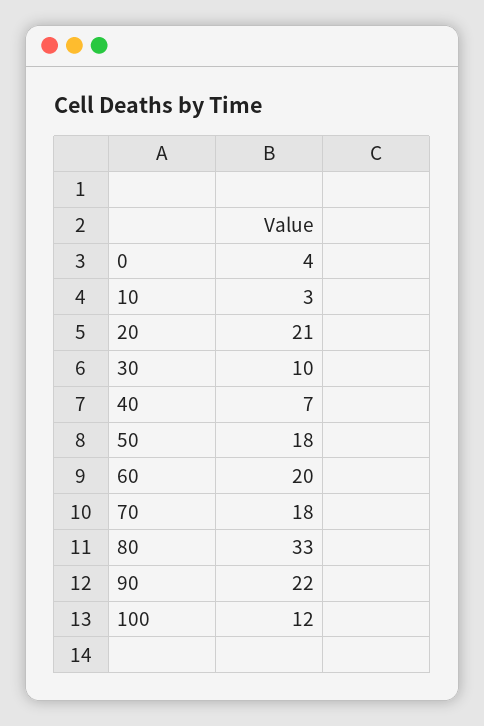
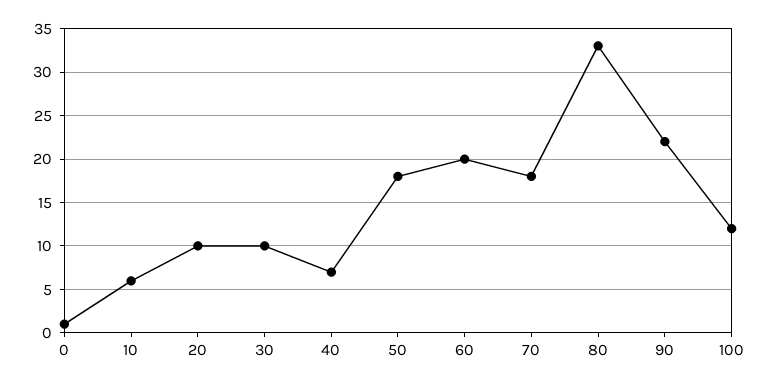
  {
-   "0": 4,
+   "0": 1,
-   "10": 3,
+   "10": 6,
-   "20": 21,
+   "20": 10,
    "30": 10,
    "40": 7,
    "50": 18,
    "60": 20,
    "70": 18,
    "80": 33,
    "90": 22,
    "100": 12
  }

